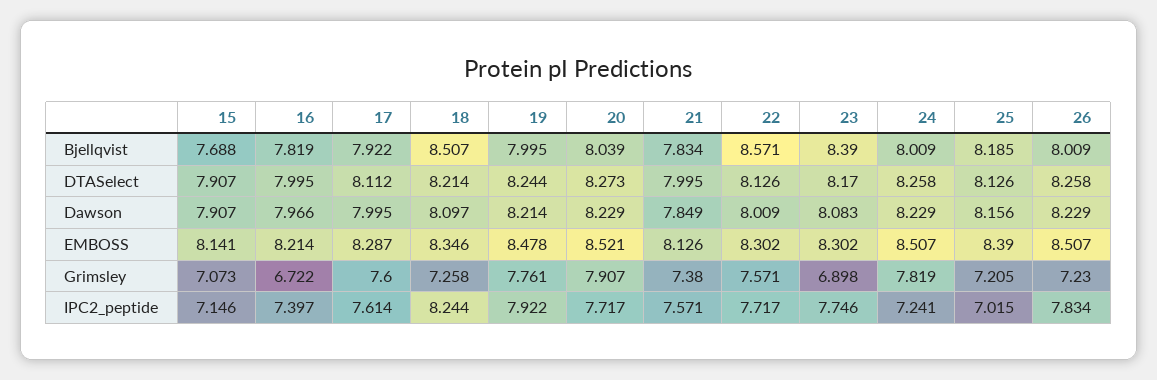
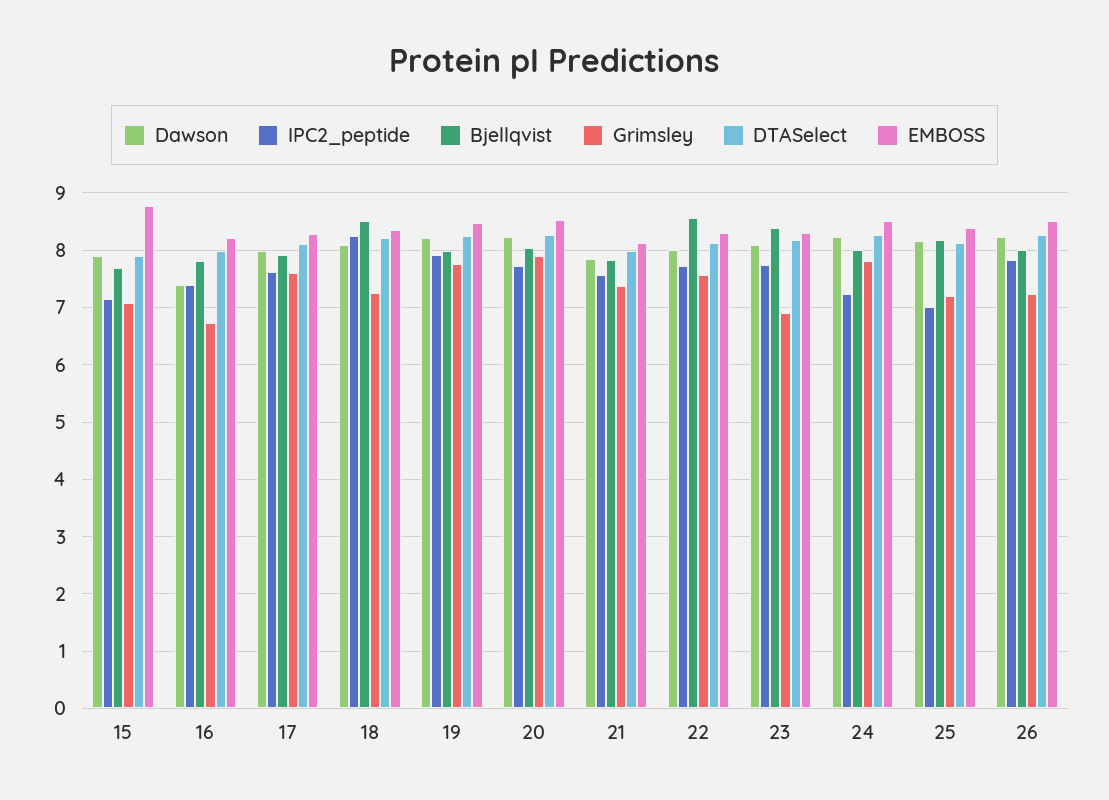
  {
    "Bjellqvist": {
      "15": 7.688,
      "16": 7.819,
      "17": 7.922,
      "18": 8.507,
      "19": 7.995,
      "20": 8.039,
      "21": 7.834,
      "22": 8.571,
      "23": 8.39,
      "24": 8.009,
      "25": 8.185,
      "26": 8.009
    },
    "DTASelect": {
      "15": 7.907,
      "16": 7.995,
      "17": 8.112,
      "18": 8.214,
      "19": 8.244,
      "20": 8.273,
      "21": 7.995,
      "22": 8.126,
      "23": 8.17,
      "24": 8.258,
      "25": 8.126,
      "26": 8.258
    },
    "Dawson": {
      "15": 7.907,
-     "16": 7.966,
+     "16": 7.4,
      "17": 7.995,
      "18": 8.097,
      "19": 8.214,
      "20": 8.229,
      "21": 7.849,
      "22": 8.009,
      "23": 8.083,
      "24": 8.229,
      "25": 8.156,
      "26": 8.229
    },
    "EMBOSS": {
-     "15": 8.141,
+     "15": 8.8,
      "16": 8.214,
      "17": 8.287,
      "18": 8.346,
      "19": 8.478,
      "20": 8.521,
      "21": 8.126,
      "22": 8.302,
      "23": 8.302,
      "24": 8.507,
      "25": 8.39,
      "26": 8.507
    },
    "Grimsley": {
      "15": 7.073,
      "16": 6.722,
      "17": 7.6,
      "18": 7.258,
      "19": 7.761,
      "20": 7.907,
      "21": 7.38,
      "22": 7.571,
      "23": 6.898,
      "24": 7.819,
      "25": 7.205,
      "26": 7.23
    },
    "IPC2_peptide": {
      "15": 7.146,
      "16": 7.397,
      "17": 7.614,
      "18": 8.244,
      "19": 7.922,
      "20": 7.717,
      "21": 7.571,
      "22": 7.717,
      "23": 7.746,
      "24": 7.241,
      "25": 7.015,
      "26": 7.834
    }
  }

